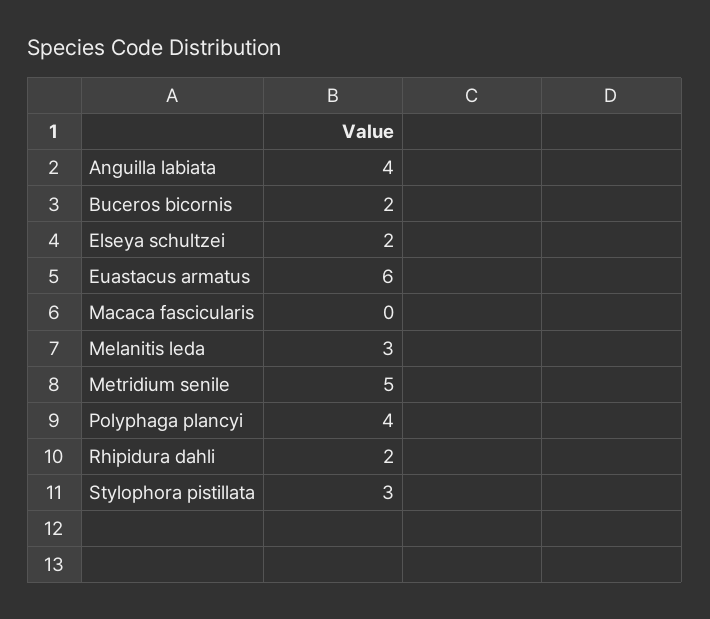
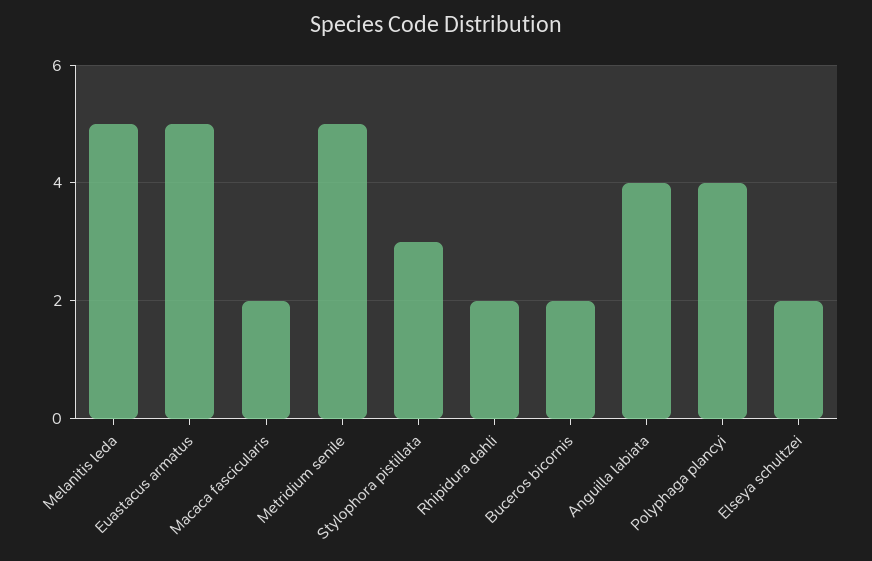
  {
    "Anguilla labiata": 4,
    "Buceros bicornis": 2,
    "Elseya schultzei": 2,
-   "Euastacus armatus": 6,
+   "Euastacus armatus": 5,
-   "Macaca fascicularis": 0,
+   "Macaca fascicularis": 2,
-   "Melanitis leda": 3,
+   "Melanitis leda": 5,
    "Metridium senile": 5,
    "Polyphaga plancyi": 4,
    "Rhipidura dahli": 2,
    "Stylophora pistillata": 3
  }

